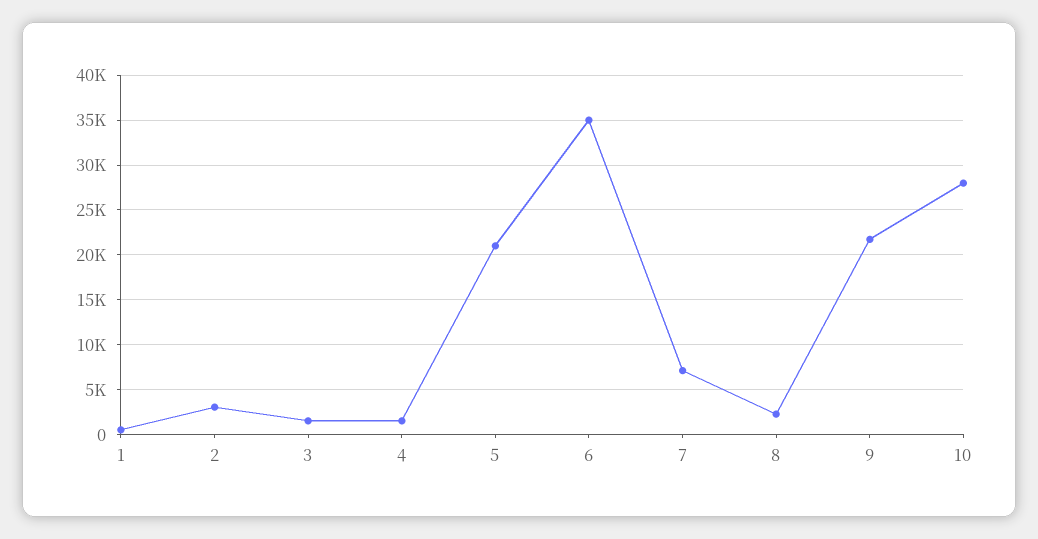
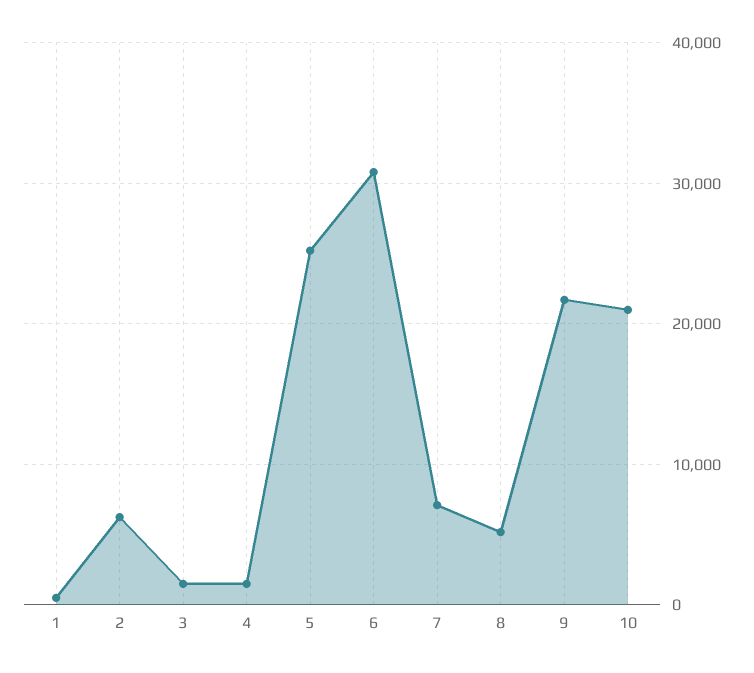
  {
    "1": 1000,
-   "2": 3000,
+   "2": 6000,
    "3": 2000,
    "4": 2000,
-   "5": 21000,
+   "5": 25000,
-   "6": 35000,
+   "6": 31000,
    "7": 7000,
-   "8": 2000,
+   "8": 5000,
    "9": 22000,
-   "10": 28000
+   "10": 21000
  }

